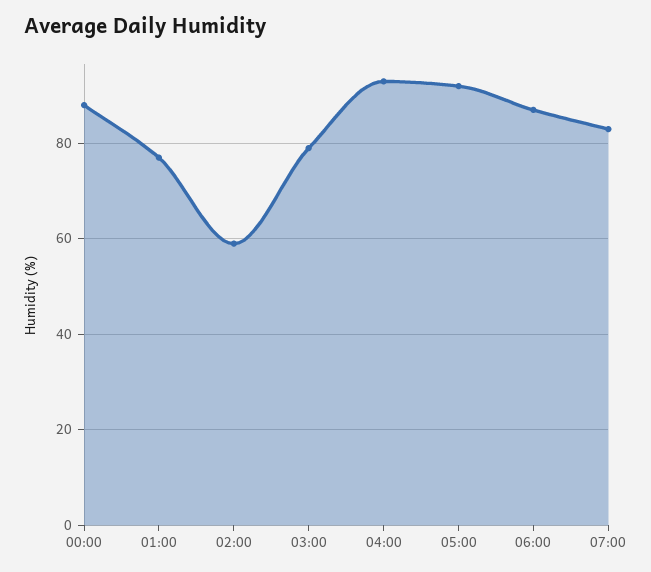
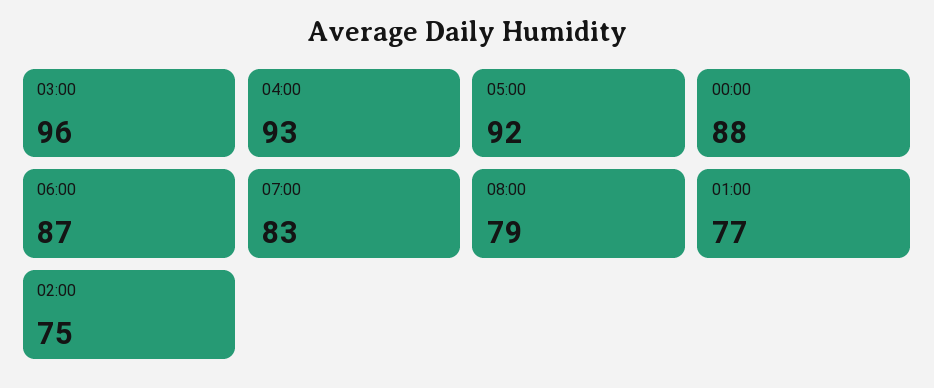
  {
    "00:00": 88,
    "01:00": 77,
-   "02:00": 60,
+   "02:00": 75,
-   "03:00": 80,
+   "03:00": 96,
    "04:00": 93,
    "05:00": 92,
    "06:00": 87,
-   "07:00": 83
+   "07:00": 83,
+   "08:00": 79
  }

